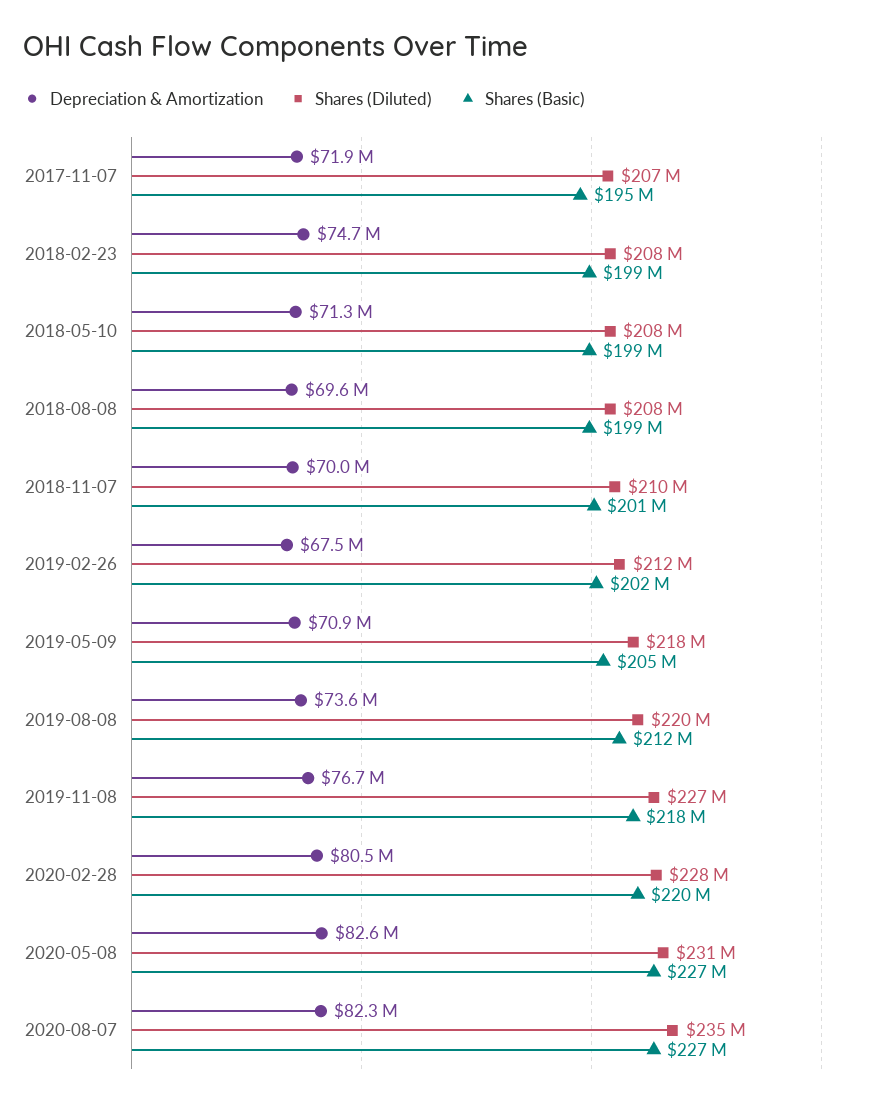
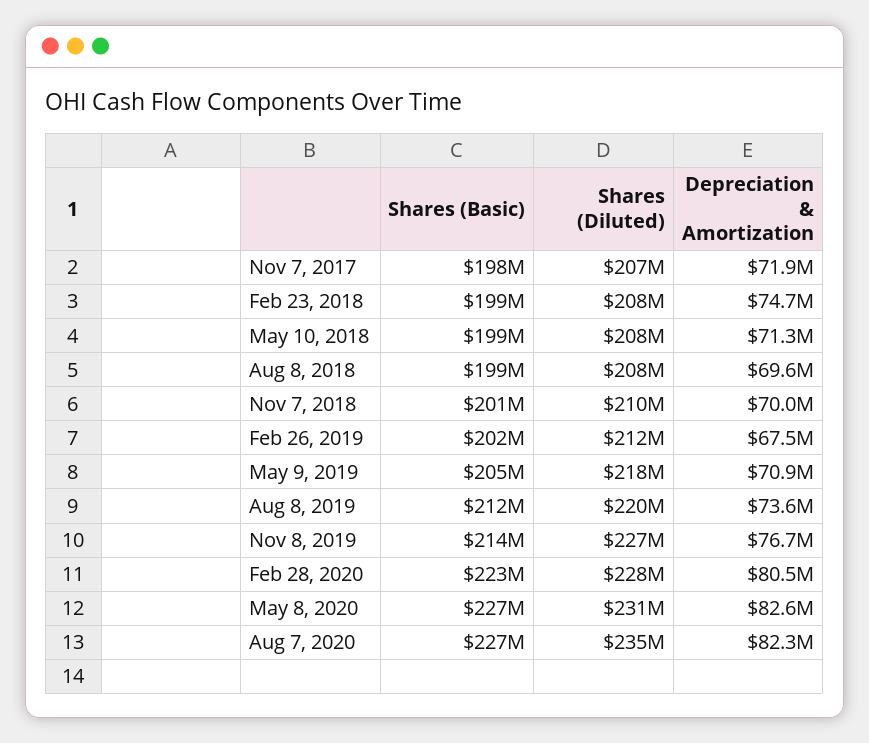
  {
    "Depreciation & Amortization": {
      "2017-11-07": 71900000,
      "2018-02-23": 74700000,
      "2018-05-10": 71300000,
      "2018-08-08": 69600000,
      "2018-11-07": 70000000,
      "2019-02-26": 67500000,
      "2019-05-09": 70900000,
      "2019-08-08": 73600000,
      "2019-11-08": 76700000,
      "2020-02-28": 80500000,
      "2020-05-08": 82600000,
      "2020-08-07": 82300000
    },
    "Shares (Diluted)": {
      "2017-11-07": 207000000,
      "2018-02-23": 208000000,
      "2018-05-10": 208000000,
      "2018-08-08": 208000000,
      "2018-11-07": 210000000,
      "2019-02-26": 212000000,
      "2019-05-09": 218000000,
      "2019-08-08": 220000000,
      "2019-11-08": 227000000,
      "2020-02-28": 228000000,
      "2020-05-08": 231000000,
      "2020-08-07": 235000000
    },
    "Shares (Basic)": {
-     "2017-11-07": 195000000,
+     "2017-11-07": 198000000,
      "2018-02-23": 199000000,
      "2018-05-10": 199000000,
      "2018-08-08": 199000000,
      "2018-11-07": 201000000,
      "2019-02-26": 202000000,
      "2019-05-09": 205000000,
      "2019-08-08": 212000000,
-     "2019-11-08": 218000000,
+     "2019-11-08": 214000000,
-     "2020-02-28": 220000000,
+     "2020-02-28": 223000000,
      "2020-05-08": 227000000,
      "2020-08-07": 227000000
    }
  }

